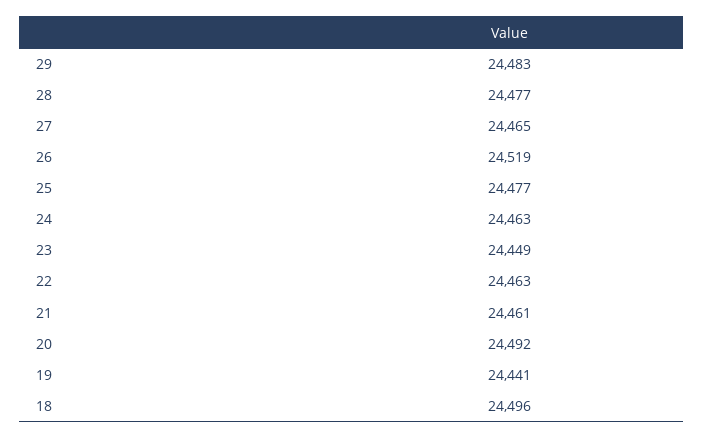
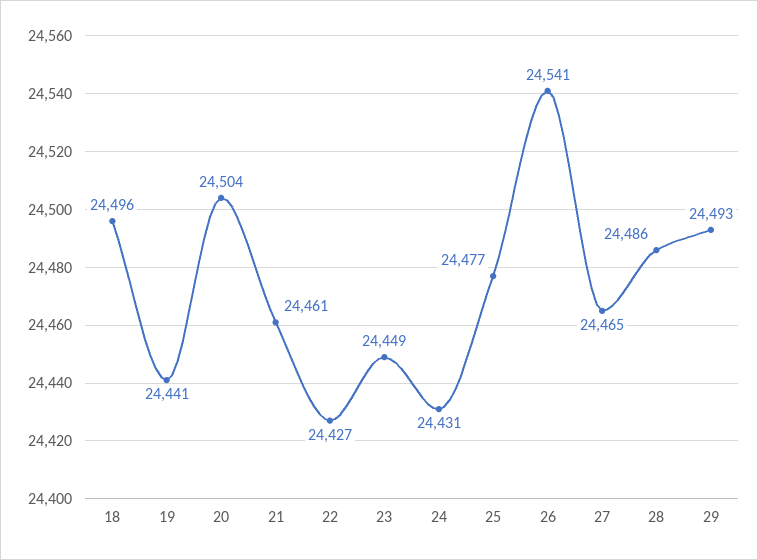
  {
-   "29": 24483,
+   "29": 24493,
-   "28": 24477,
+   "28": 24486,
    "27": 24465,
-   "26": 24519,
+   "26": 24541,
    "25": 24477,
-   "24": 24463,
+   "24": 24431,
    "23": 24449,
-   "22": 24463,
+   "22": 24427,
    "21": 24461,
-   "20": 24492,
+   "20": 24504,
    "19": 24441,
    "18": 24496
  }

